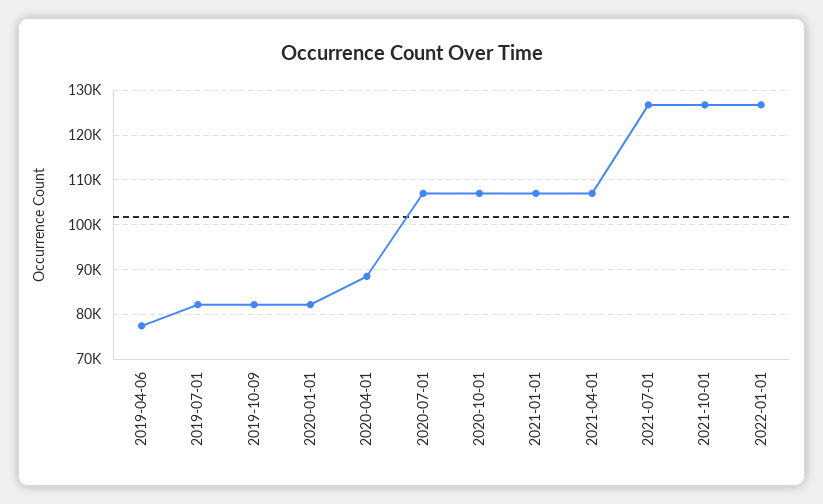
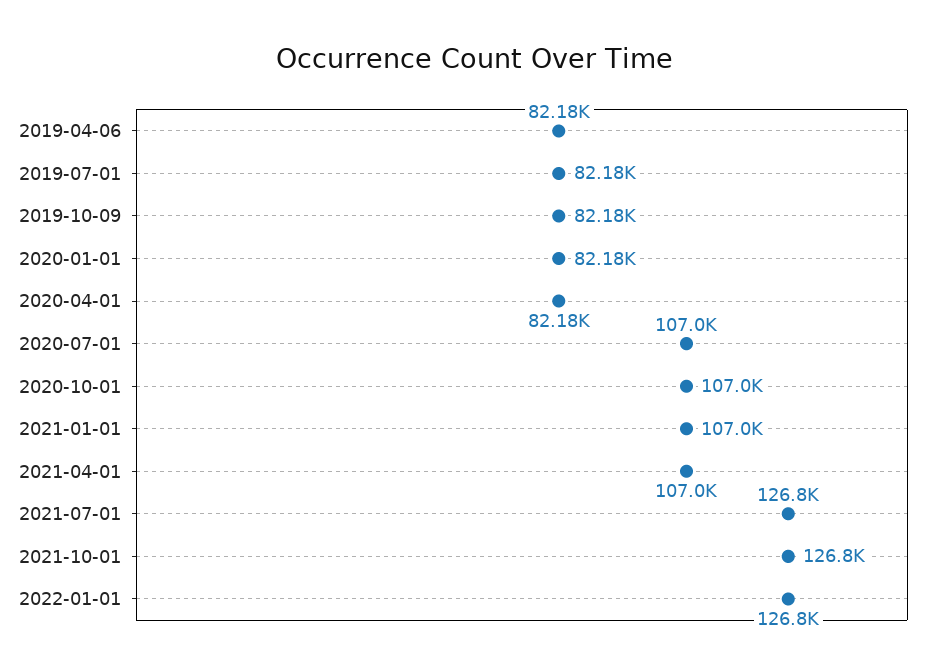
  {
-   "2019-04-06": 78000,
+   "2019-04-06": 82180,
    "2019-07-01": 82180,
    "2019-10-09": 82180,
    "2020-01-01": 82180,
-   "2020-04-01": 88000,
+   "2020-04-01": 82180,
    "2020-07-01": 107000,
    "2020-10-01": 107000,
    "2021-01-01": 107000,
    "2021-04-01": 107000,
    "2021-07-01": 126800,
    "2021-10-01": 126800,
    "2022-01-01": 126800
  }

